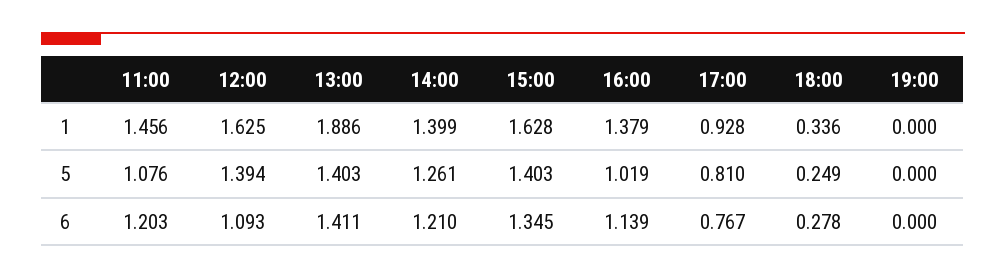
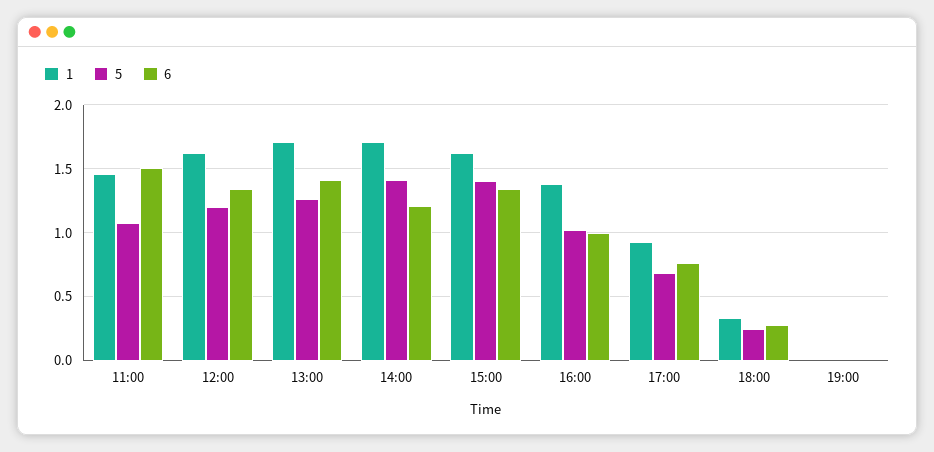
  {
    "1": {
      "11:00": 1.456,
      "12:00": 1.625,
-     "13:00": 1.886,
+     "13:00": 1.7,
-     "14:00": 1.399,
+     "14:00": 1.7,
      "15:00": 1.628,
      "16:00": 1.379,
      "17:00": 0.928,
      "18:00": 0.336,
      "19:00": 0
    },
    "5": {
      "11:00": 1.076,
-     "12:00": 1.394,
+     "12:00": 1.2,
-     "13:00": 1.403,
+     "13:00": 1.25,
-     "14:00": 1.261,
+     "14:00": 1.4,
      "15:00": 1.403,
      "16:00": 1.019,
-     "17:00": 0.81,
+     "17:00": 0.7,
      "18:00": 0.249,
      "19:00": 0
    },
    "6": {
-     "11:00": 1.203,
+     "11:00": 1.5,
-     "12:00": 1.093,
+     "12:00": 1.35,
      "13:00": 1.411,
      "14:00": 1.21,
      "15:00": 1.345,
-     "16:00": 1.139,
+     "16:00": 1,
      "17:00": 0.767,
      "18:00": 0.278,
      "19:00": 0
    }
  }

